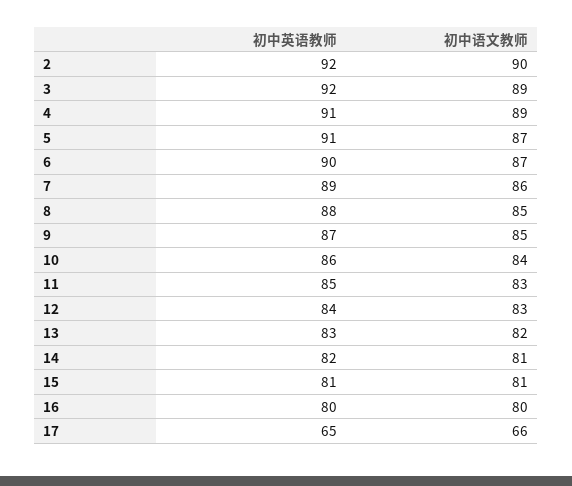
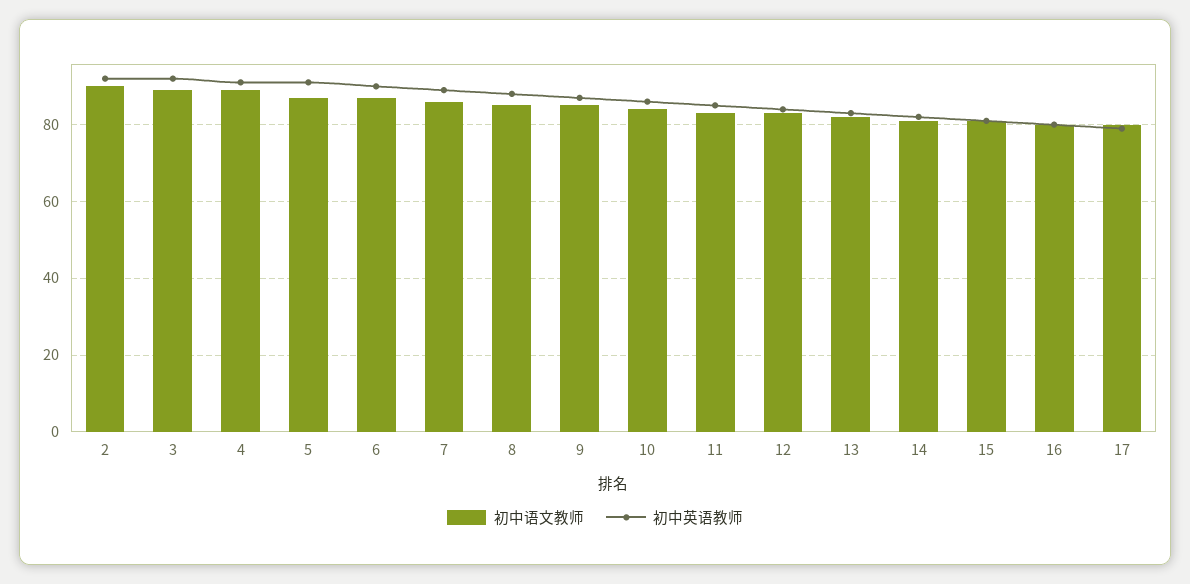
  {
    "初中英语教师": {
      "2": 92,
      "3": 92,
      "4": 91,
      "5": 91,
      "6": 90,
      "7": 89,
      "8": 88,
      "9": 87,
      "10": 86,
      "11": 85,
      "12": 84,
      "13": 83,
      "14": 82,
      "15": 81,
      "16": 80,
-     "17": 65
+     "17": 80
    },
    "初中语文教师": {
      "2": 90,
      "3": 89,
      "4": 89,
      "5": 87,
      "6": 87,
      "7": 86,
      "8": 85,
      "9": 85,
      "10": 84,
      "11": 83,
      "12": 83,
      "13": 82,
      "14": 81,
      "15": 81,
      "16": 80,
-     "17": 66
+     "17": 80
    }
  }

